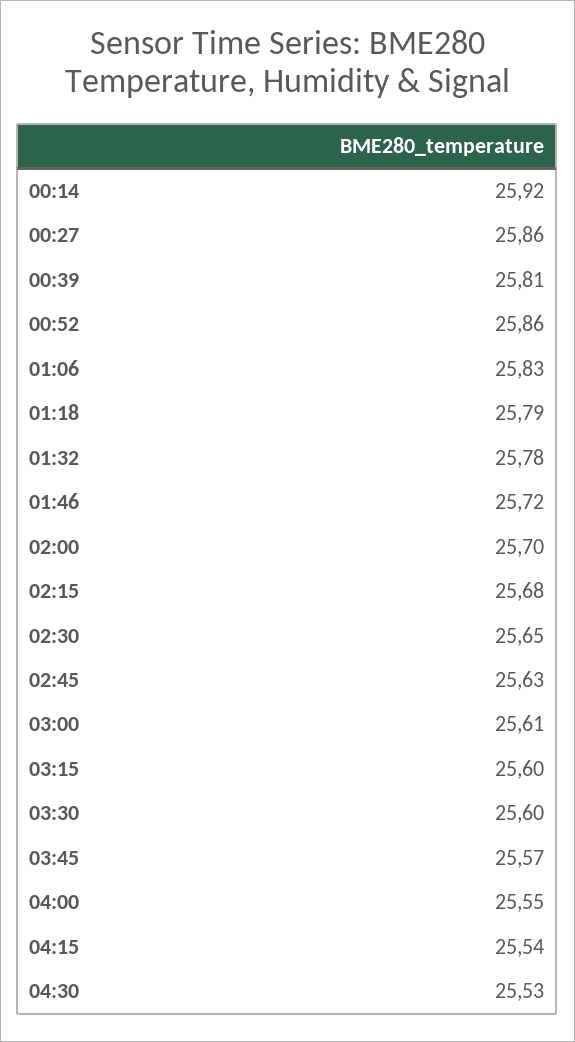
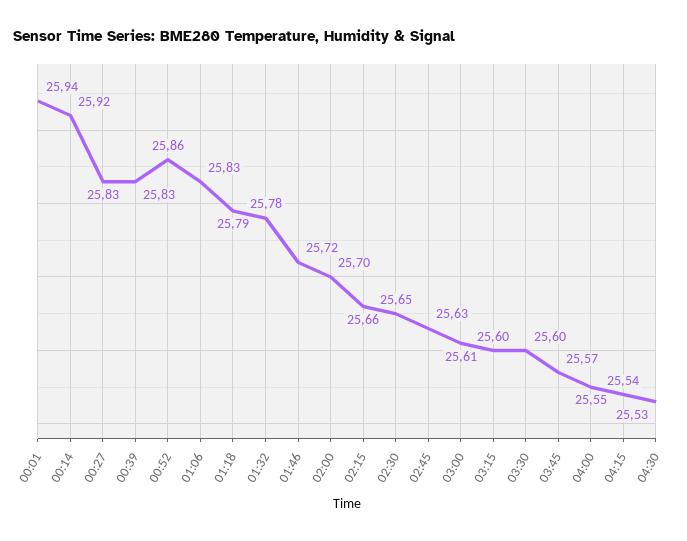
  {
    "00:14": 25.92,
-   "00:27": 25.86,
+   "00:27": 25.83,
-   "00:39": 25.81,
+   "00:39": 25.83,
    "00:52": 25.86,
    "01:06": 25.83,
    "01:18": 25.79,
    "01:32": 25.78,
    "01:46": 25.72,
    "02:00": 25.7,
-   "02:15": 25.68,
+   "02:15": 25.66,
    "02:30": 25.65,
    "02:45": 25.63,
    "03:00": 25.61,
    "03:15": 25.6,
    "03:30": 25.6,
    "03:45": 25.57,
    "04:00": 25.55,
    "04:15": 25.54,
-   "04:30": 25.53
+   "04:30": 25.53,
+   "00:01": 25.94
  }

